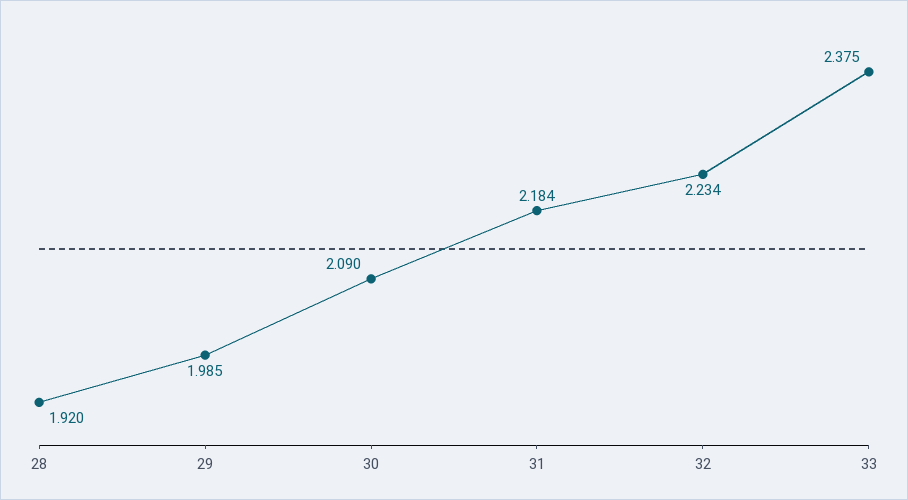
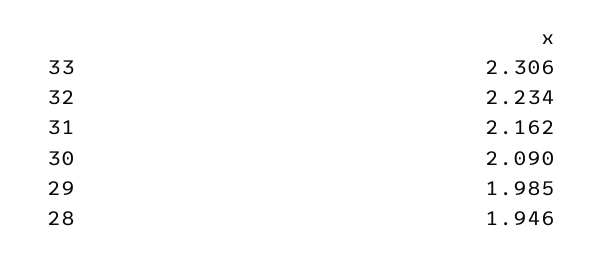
  {
-   "28": 1.92,
+   "28": 1.946,
    "29": 1.985,
    "30": 2.09,
-   "31": 2.184,
+   "31": 2.162,
    "32": 2.234,
-   "33": 2.375
+   "33": 2.306
  }

